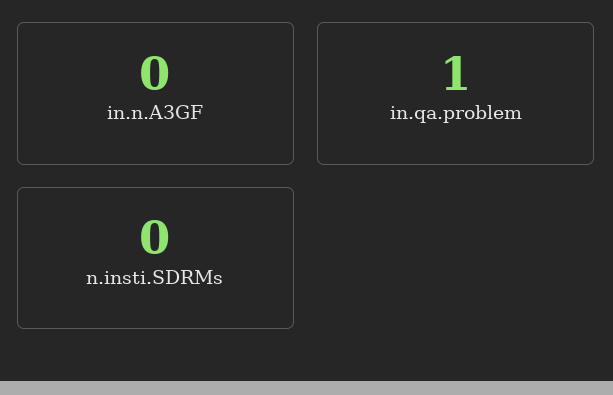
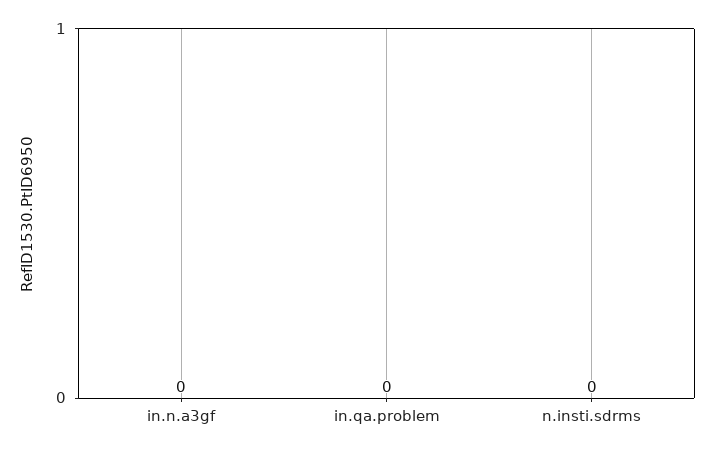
  {
    "in.n.A3GF": 0,
-   "in.qa.problem": 1,
+   "in.qa.problem": 0,
    "n.insti.SDRMs": 0
  }

